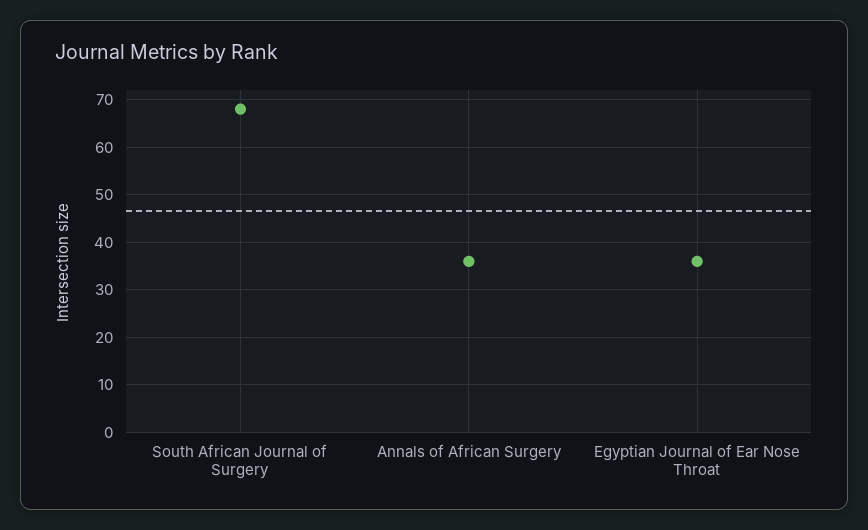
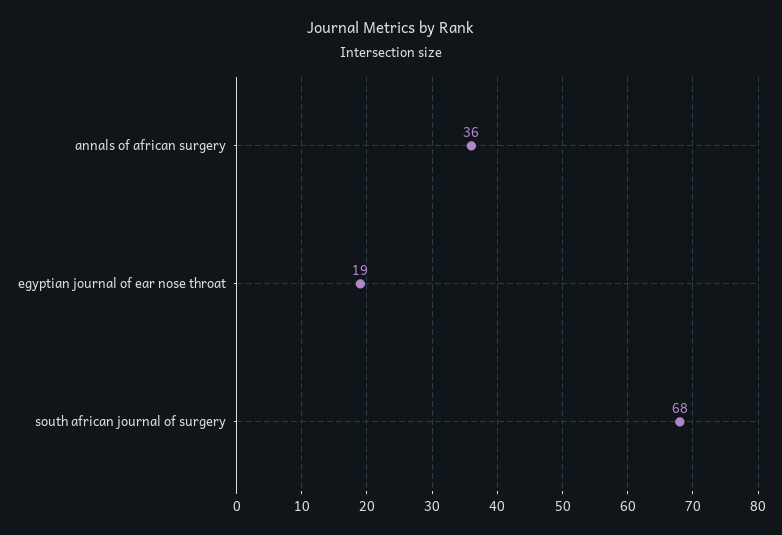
  {
    "South African Journal of Surgery": 68,
    "Annals of African Surgery": 36,
-   "Egyptian Journal of Ear Nose Throat": 35
+   "Egyptian Journal of Ear Nose Throat": 19
  }

